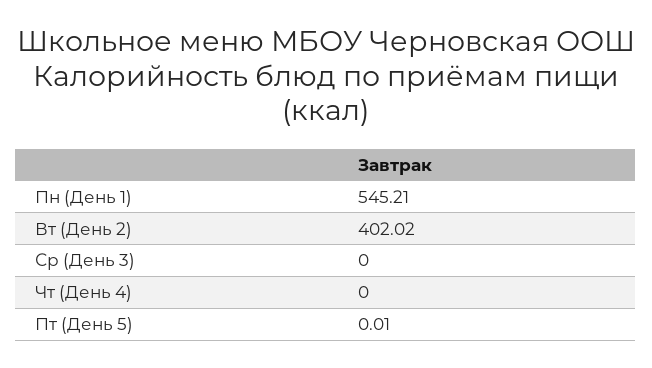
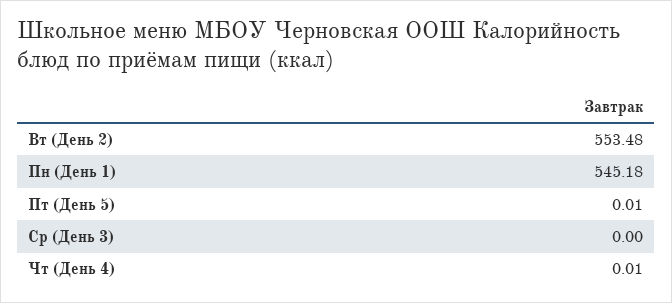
  {
-   "Пн (День 1)": 545.21,
+   "Пн (День 1)": 545.18,
-   "Вт (День 2)": 402.02,
+   "Вт (День 2)": 553.48,
    "Ср (День 3)": 0,
-   "Чт (День 4)": 0,
+   "Чт (День 4)": 0.01,
    "Пт (День 5)": 0.01
  }

